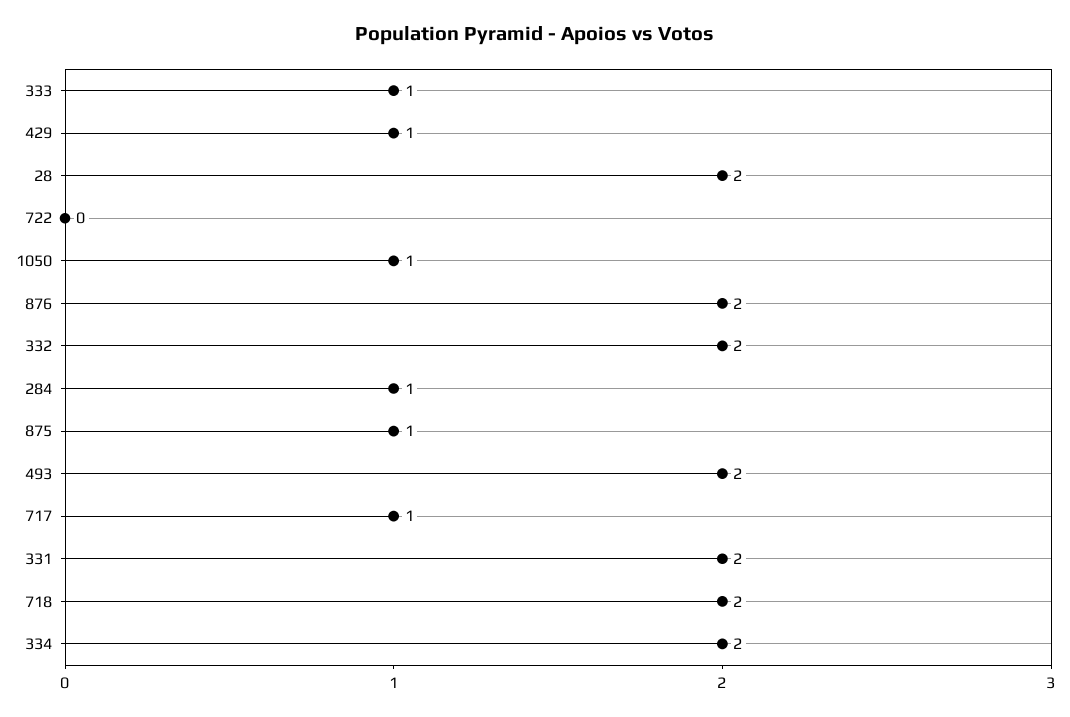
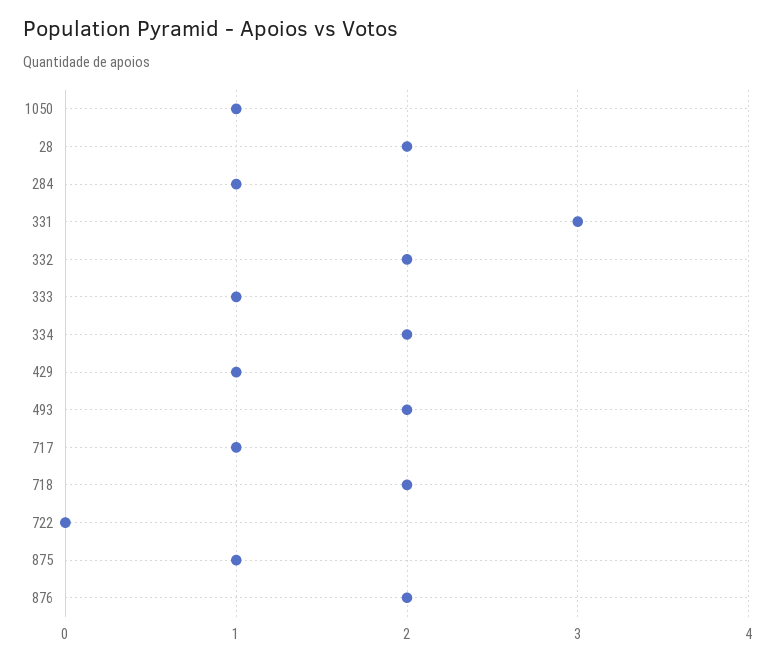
  {
    "333": 1,
    "429": 1,
    "28": 2,
    "722": 0,
    "1050": 1,
    "876": 2,
    "332": 2,
    "284": 1,
    "875": 1,
    "493": 2,
    "717": 1,
-   "331": 2,
+   "331": 3,
    "718": 2,
    "334": 2
  }

